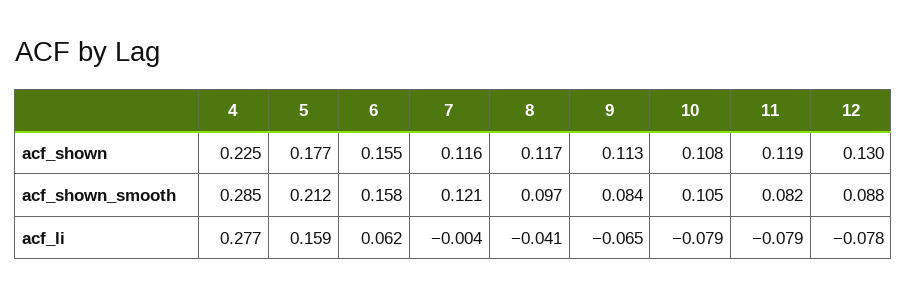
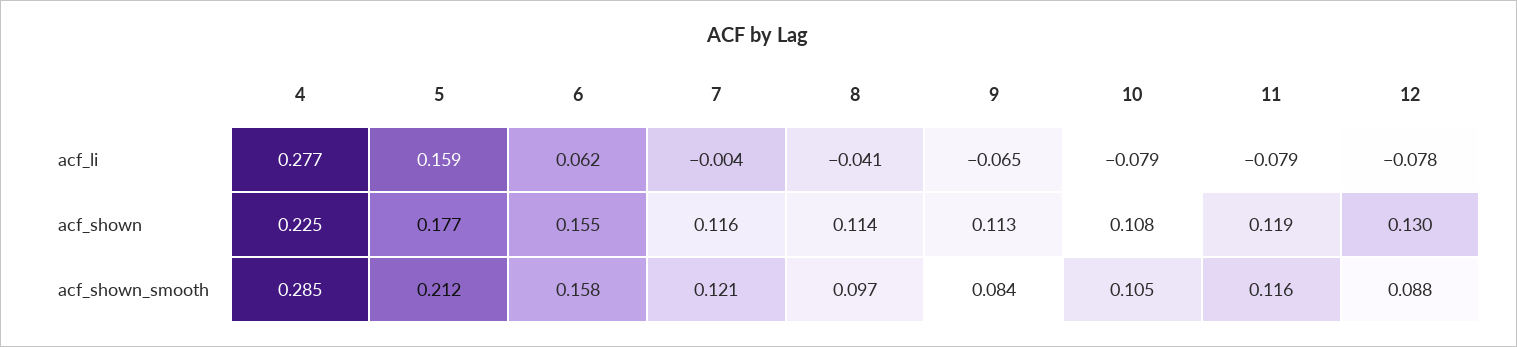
  {
    "4": {
      "acf_shown": 0.225,
      "acf_shown_smooth": 0.285,
      "acf_li": 0.277
    },
    "5": {
      "acf_shown": 0.177,
      "acf_shown_smooth": 0.212,
      "acf_li": 0.159
    },
    "6": {
      "acf_shown": 0.155,
      "acf_shown_smooth": 0.158,
      "acf_li": 0.062
    },
    "7": {
      "acf_shown": 0.116,
      "acf_shown_smooth": 0.121,
      "acf_li": -0.004
    },
    "8": {
-     "acf_shown": 0.117,
+     "acf_shown": 0.114,
      "acf_shown_smooth": 0.097,
      "acf_li": -0.041
    },
    "9": {
      "acf_shown": 0.113,
      "acf_shown_smooth": 0.084,
      "acf_li": -0.065
    },
    "10": {
      "acf_shown": 0.108,
      "acf_shown_smooth": 0.105,
      "acf_li": -0.079
    },
    "11": {
      "acf_shown": 0.119,
-     "acf_shown_smooth": 0.082,
+     "acf_shown_smooth": 0.116,
      "acf_li": -0.079
    },
    "12": {
      "acf_shown": 0.13,
      "acf_shown_smooth": 0.088,
      "acf_li": -0.078
    }
  }

